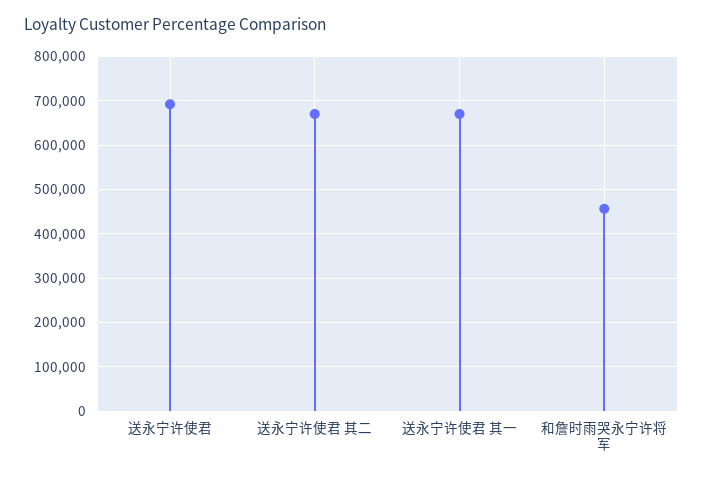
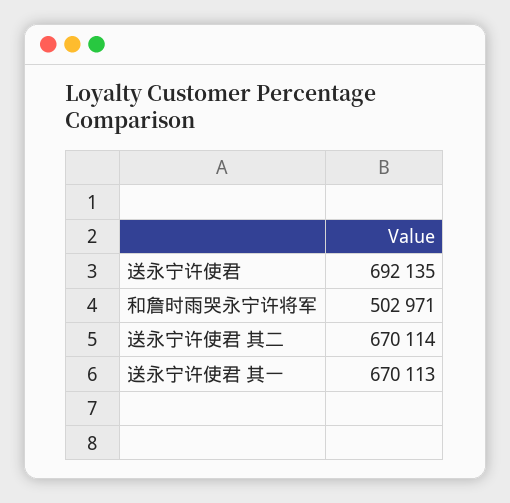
  {
    "送永宁许使君": 692135,
    "送永宁许使君 其二": 670114,
    "送永宁许使君 其一": 670113,
-   "和詹时雨哭永宁许将军": 460000
+   "和詹时雨哭永宁许将军": 502971
  }

